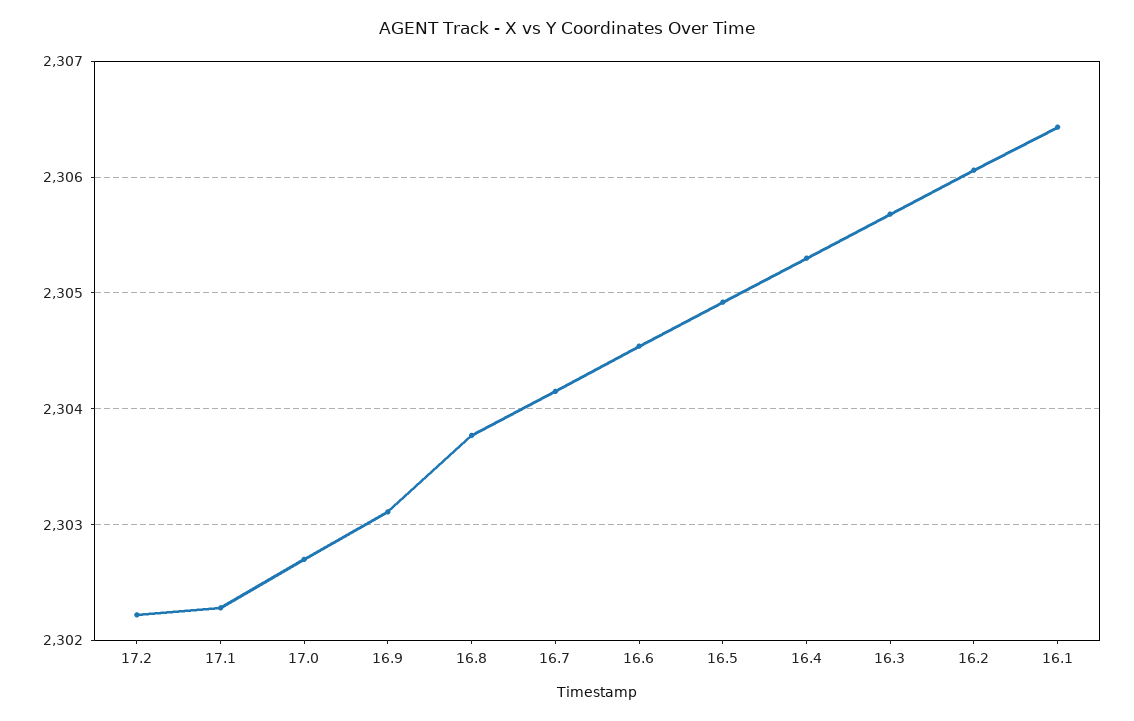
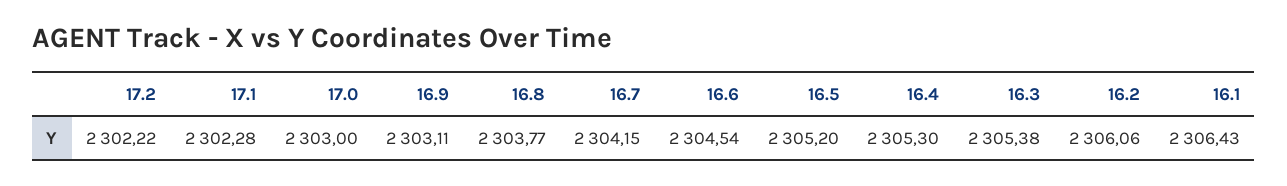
  {
    "17.2": 2302.22,
    "17.1": 2302.28,
-   "17.0": 2302.7,
+   "17.0": 2303,
    "16.9": 2303.11,
    "16.8": 2303.77,
    "16.7": 2304.15,
    "16.6": 2304.54,
-   "16.5": 2304.9,
+   "16.5": 2305.2,
    "16.4": 2305.3,
-   "16.3": 2305.7,
+   "16.3": 2305.38,
    "16.2": 2306.06,
    "16.1": 2306.43
  }

